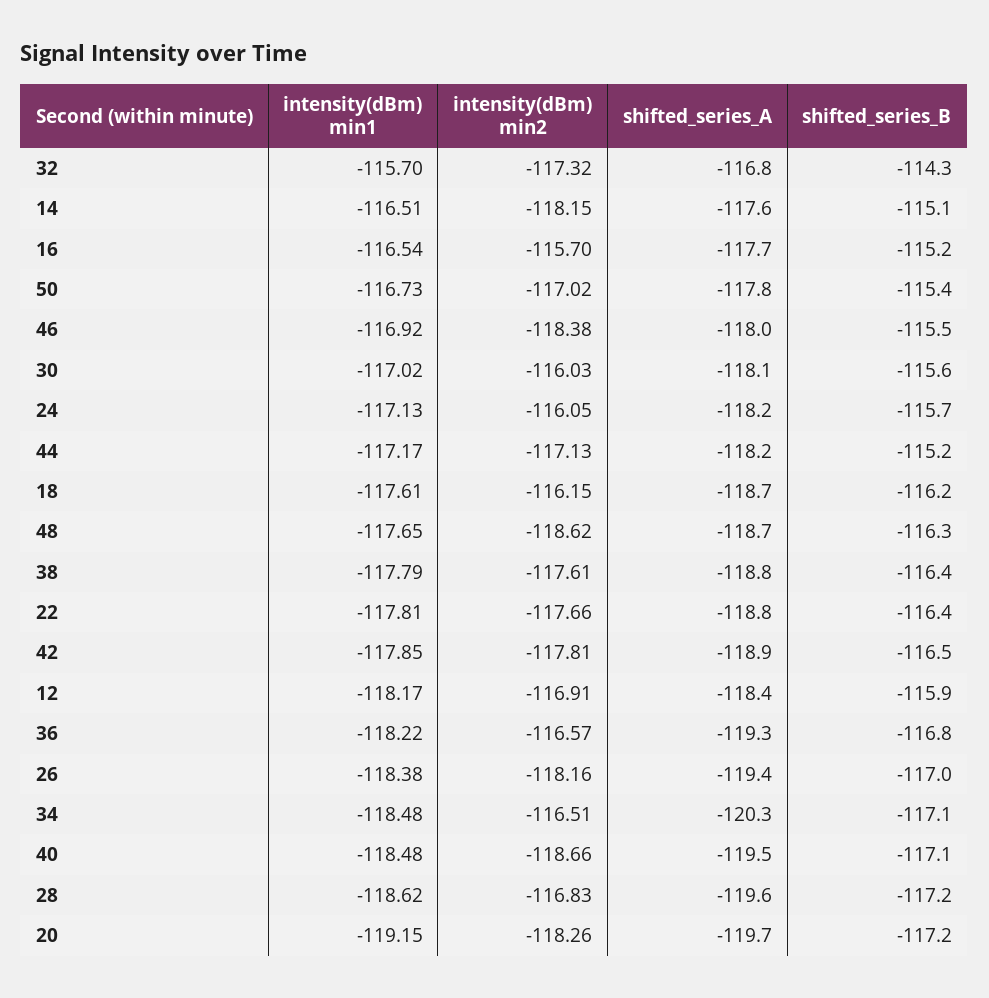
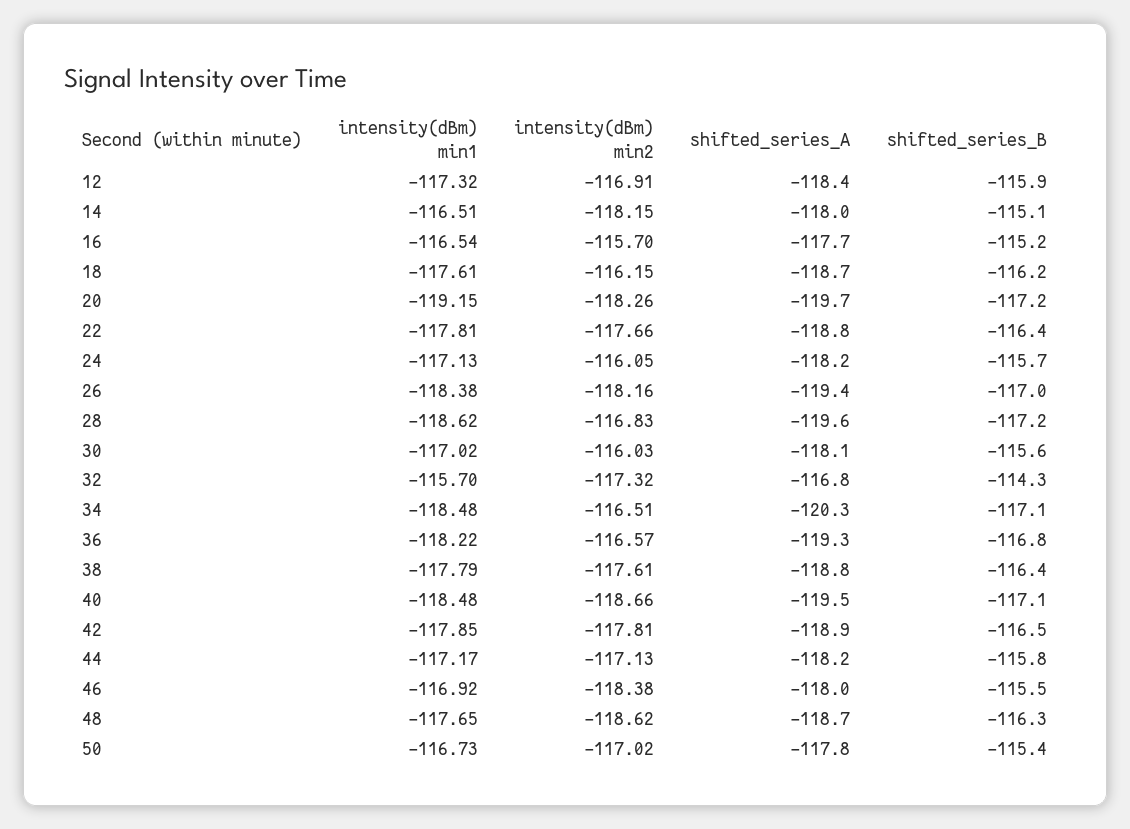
  {
    "intensity(dBm) min1": {
      "32": -115.7,
      "14": -116.51,
      "16": -116.54,
      "50": -116.73,
      "46": -116.92,
      "30": -117.02,
      "24": -117.13,
      "44": -117.17,
      "18": -117.61,
      "48": -117.65,
      "38": -117.79,
      "22": -117.81,
      "42": -117.85,
-     "12": -118.17,
+     "12": -117.32,
      "36": -118.22,
      "26": -118.38,
      "34": -118.48,
      "40": -118.48,
      "28": -118.62,
      "20": -119.15
    },
    "intensity(dBm) min2": {
      "32": -117.32,
      "14": -118.15,
      "16": -115.7,
      "50": -117.02,
      "46": -118.38,
      "30": -116.03,
      "24": -116.05,
      "44": -117.13,
      "18": -116.15,
      "48": -118.62,
      "38": -117.61,
      "22": -117.66,
      "42": -117.81,
      "12": -116.91,
      "36": -116.57,
      "26": -118.16,
      "34": -116.51,
      "40": -118.66,
      "28": -116.83,
      "20": -118.26
    },
    "shifted_series_A": {
      "32": -116.8,
-     "14": -117.6,
+     "14": -118,
      "16": -117.7,
      "50": -117.8,
      "46": -118,
      "30": -118.1,
      "24": -118.2,
      "44": -118.2,
      "18": -118.7,
      "48": -118.7,
      "38": -118.8,
      "22": -118.8,
      "42": -118.9,
      "12": -118.4,
      "36": -119.3,
      "26": -119.4,
      "34": -120.3,
      "40": -119.5,
      "28": -119.6,
      "20": -119.7
    },
    "shifted_series_B": {
      "32": -114.3,
      "14": -115.1,
      "16": -115.2,
      "50": -115.4,
      "46": -115.5,
      "30": -115.6,
      "24": -115.7,
-     "44": -115.2,
+     "44": -115.8,
      "18": -116.2,
      "48": -116.3,
      "38": -116.4,
      "22": -116.4,
      "42": -116.5,
      "12": -115.9,
      "36": -116.8,
      "26": -117,
      "34": -117.1,
      "40": -117.1,
      "28": -117.2,
      "20": -117.2
    }
  }

